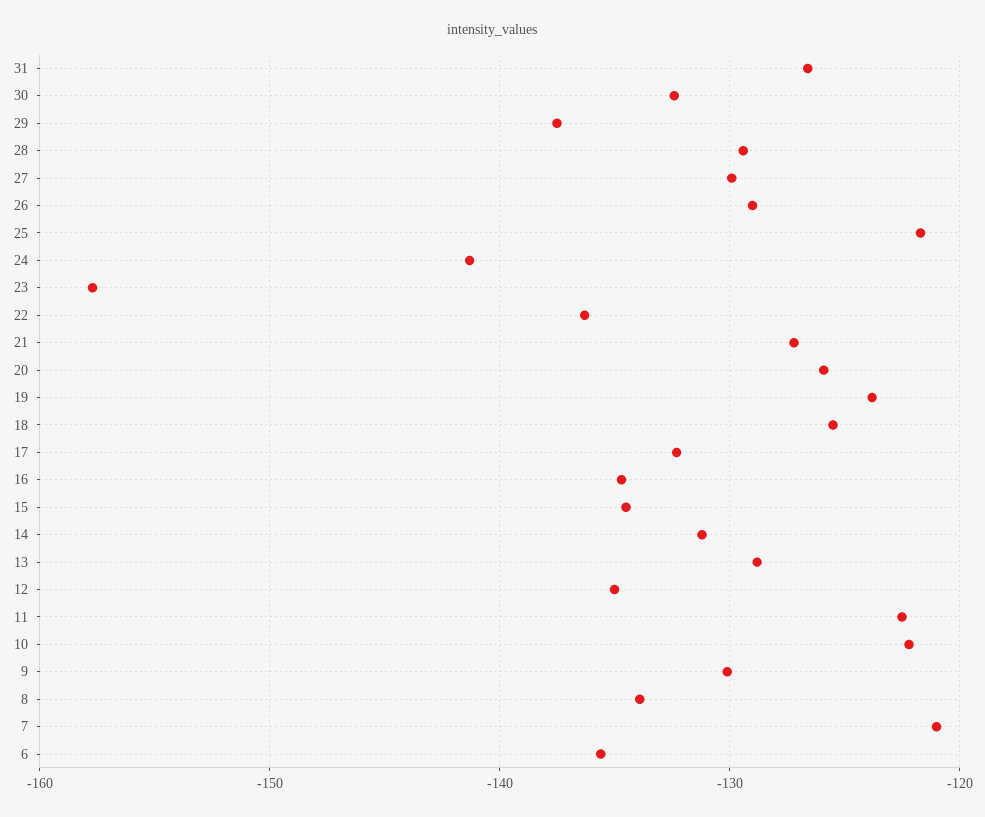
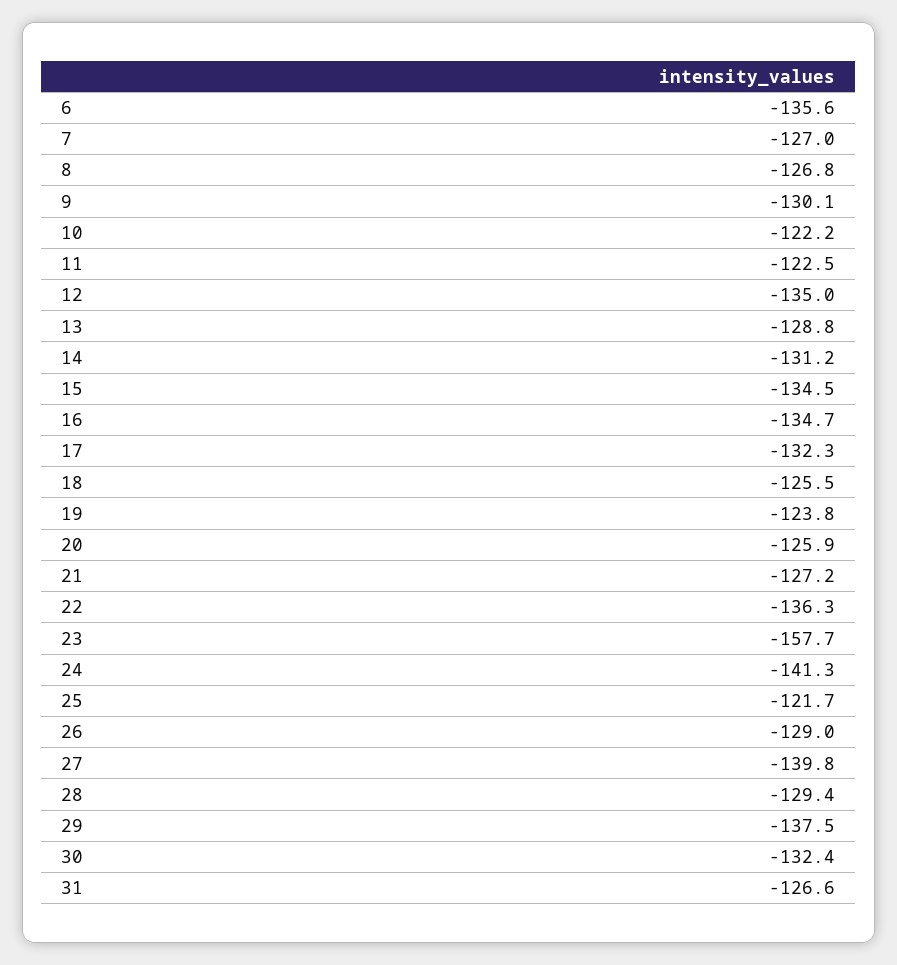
  {
    "31": -126.6,
    "30": -132.4,
    "29": -137.5,
    "28": -129.4,
-   "27": -130,
+   "27": -139.8,
    "26": -129,
    "25": -121.7,
    "24": -141.3,
    "23": -157.7,
    "22": -136.3,
    "21": -127.2,
    "20": -125.9,
    "19": -123.8,
    "18": -125.5,
    "17": -132.3,
    "16": -134.7,
    "15": -134.5,
    "14": -131.2,
    "13": -128.8,
    "12": -135,
    "11": -122.5,
    "10": -122.2,
    "9": -130.1,
-   "8": -134,
+   "8": -126.8,
-   "7": -121,
+   "7": -127,
    "6": -135.6
  }

